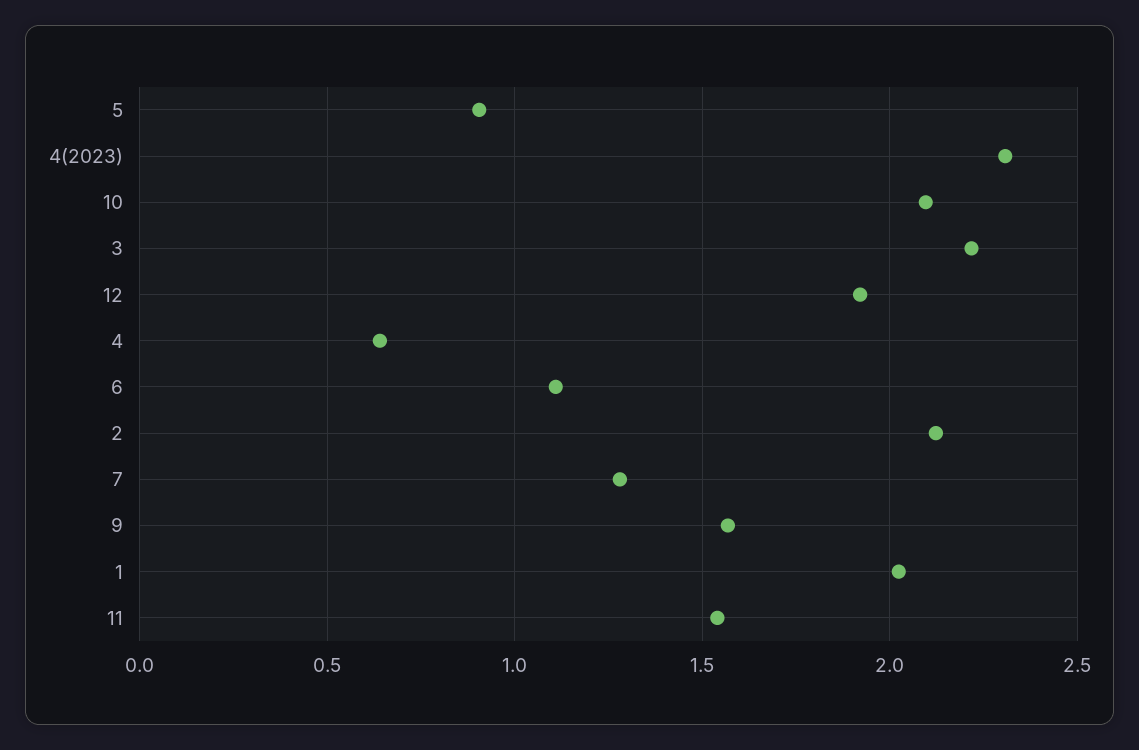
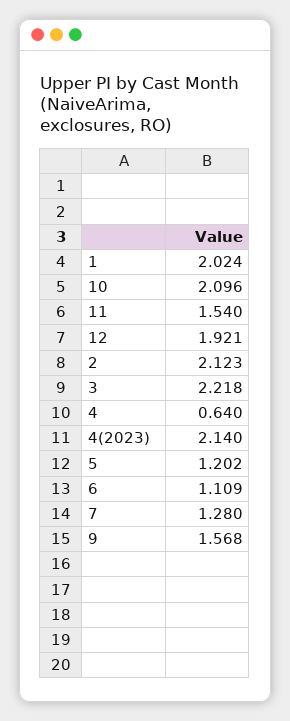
  {
-   "5": 0.9,
+   "5": 1.202,
-   "4(2023)": 2.3,
+   "4(2023)": 2.14,
    "10": 2.096,
    "3": 2.218,
    "12": 1.921,
    "4": 0.64,
    "6": 1.109,
    "2": 2.123,
    "7": 1.28,
    "9": 1.568,
    "1": 2.024,
    "11": 1.54
  }

